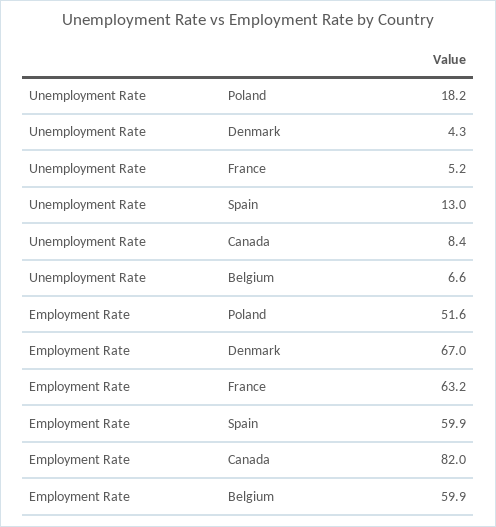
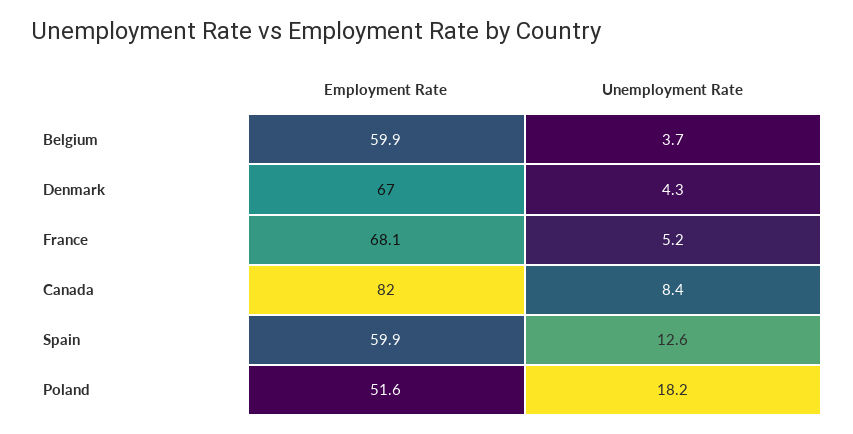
  {
    "Unemployment Rate": {
      "Poland": 18.2,
      "Denmark": 4.3,
      "France": 5.2,
-     "Spain": 13,
+     "Spain": 12.6,
      "Canada": 8.4,
-     "Belgium": 6.6
+     "Belgium": 3.7
    },
    "Employment Rate": {
      "Poland": 51.6,
      "Denmark": 67,
-     "France": 63.2,
+     "France": 68.1,
      "Spain": 59.9,
      "Canada": 82,
      "Belgium": 59.9
    }
  }

